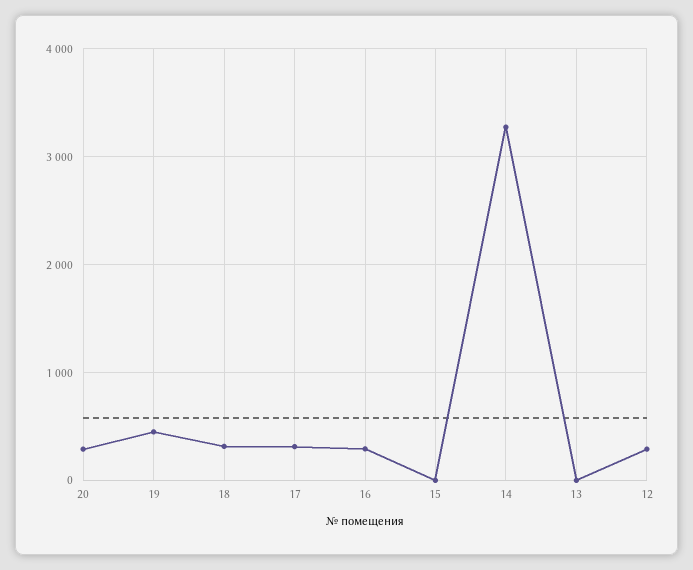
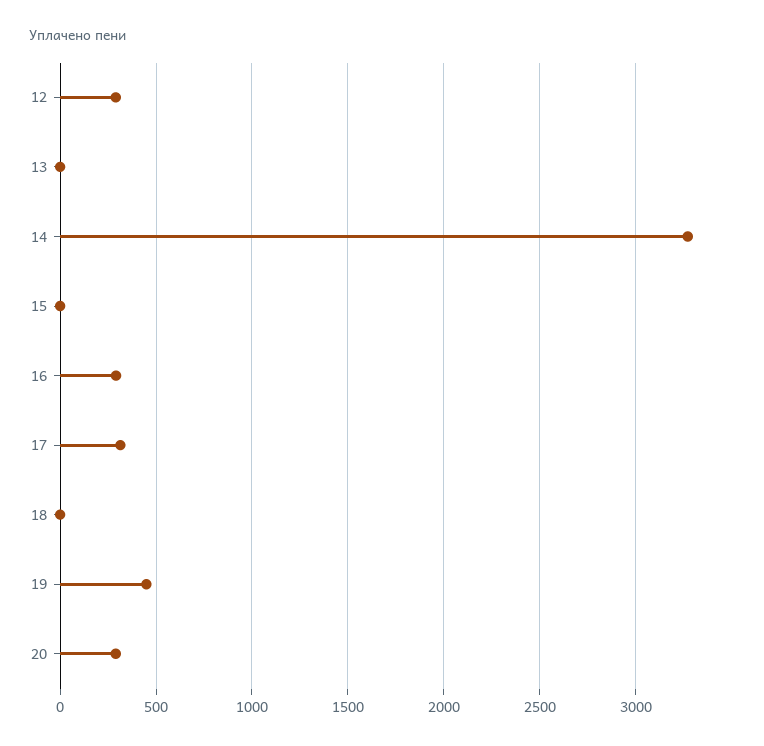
  {
    "20": 300,
    "19": 450,
-   "18": 300,
+   "18": 0,
    "17": 300,
    "16": 300,
    "15": 0,
    "14": 3250,
    "13": 0,
    "12": 300
  }

